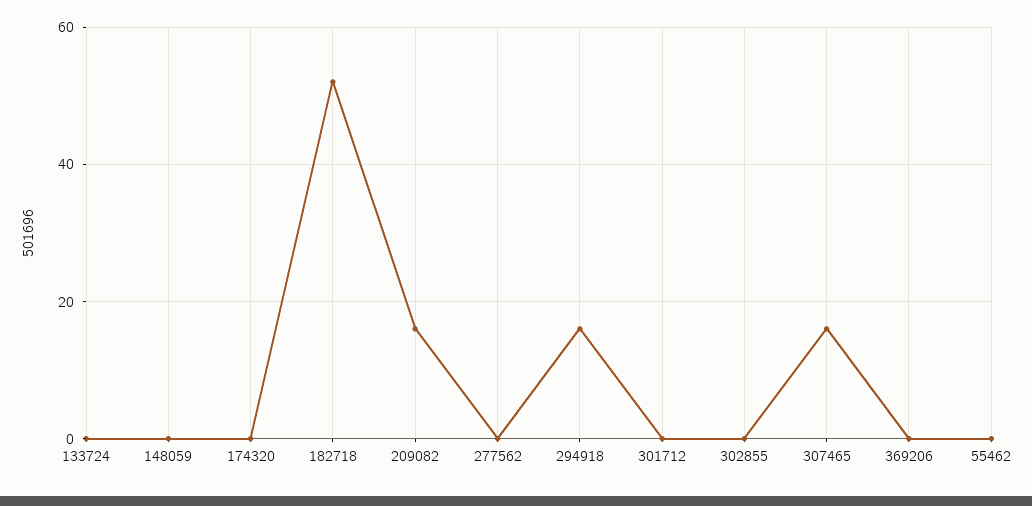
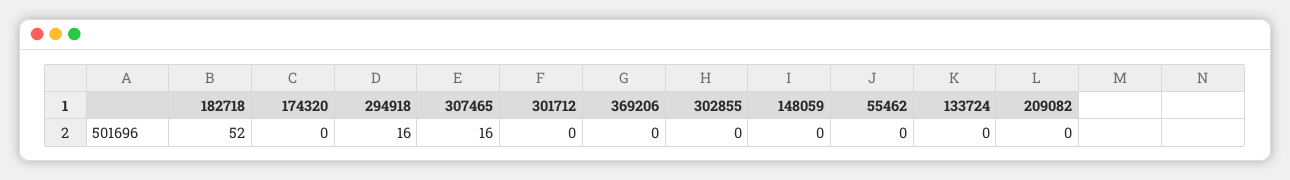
  {
    "133724": 0,
    "148059": 0,
    "174320": 0,
    "182718": 52,
-   "209082": 15,
+   "209082": 0,
-   "277562": 0,
    "294918": 16,
    "301712": 0,
    "302855": 0,
    "307465": 16,
    "369206": 0,
    "55462": 0
  }

